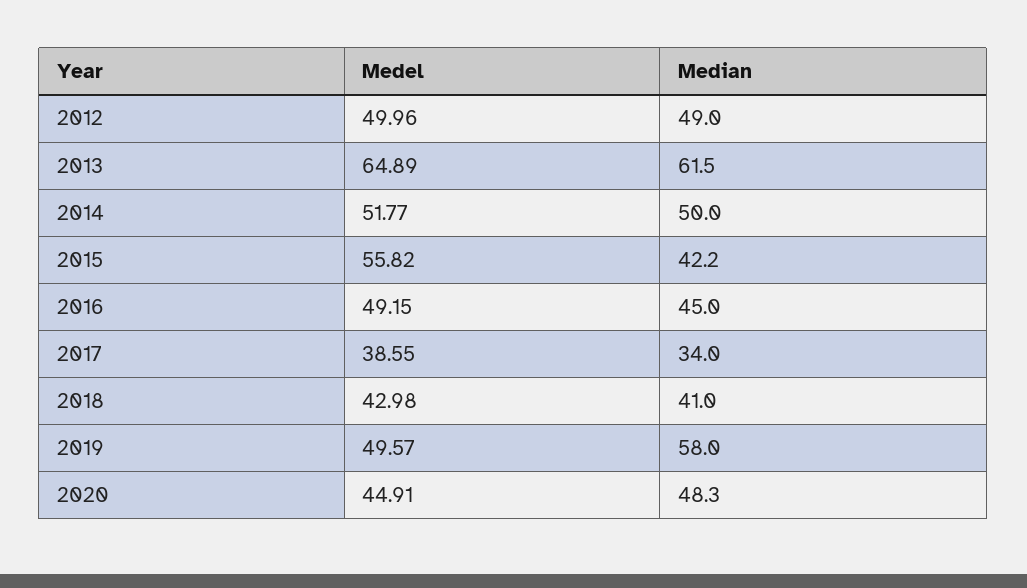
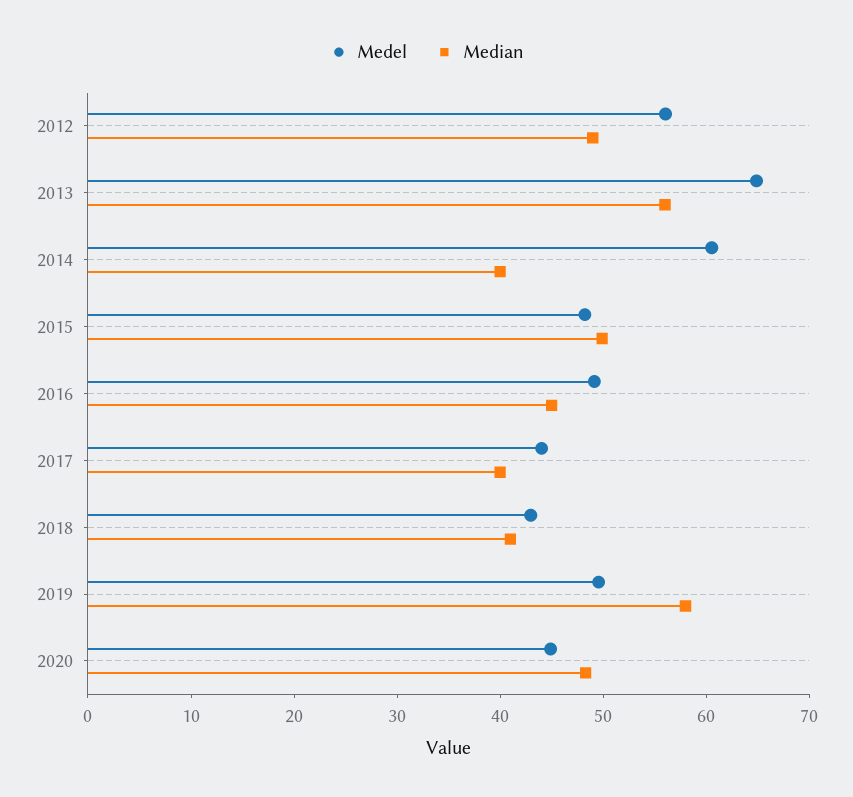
  {
    "Medel": {
-     "2012": 49.96,
+     "2012": 56,
      "2013": 64.89,
-     "2014": 51.77,
+     "2014": 60,
-     "2015": 55.82,
+     "2015": 48,
      "2016": 49.15,
-     "2017": 38.55,
+     "2017": 44,
      "2018": 42.98,
      "2019": 49.57,
      "2020": 44.91
    },
    "Median": {
      "2012": 49,
-     "2013": 61.5,
+     "2013": 56,
-     "2014": 50,
+     "2014": 40,
-     "2015": 42.2,
+     "2015": 50,
      "2016": 45,
-     "2017": 34,
+     "2017": 40,
      "2018": 41,
      "2019": 58,
      "2020": 48.3
    }
  }

